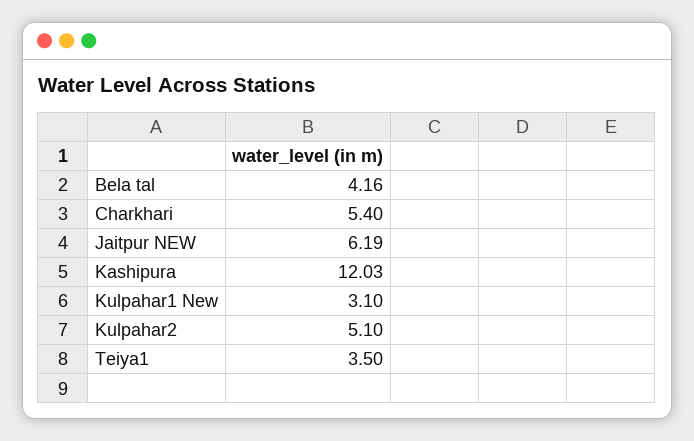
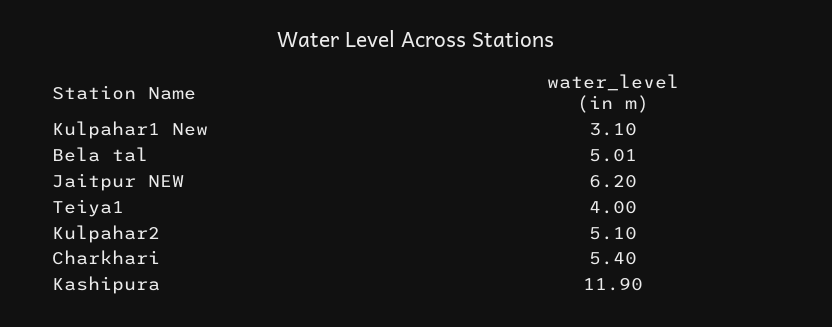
  {
-   "Bela tal": 4.16,
+   "Bela tal": 5.01,
    "Charkhari": 5.4,
-   "Jaitpur NEW": 6.19,
+   "Jaitpur NEW": 6.2,
-   "Kashipura": 12.03,
+   "Kashipura": 11.9,
    "Kulpahar1 New": 3.1,
    "Kulpahar2": 5.1,
-   "Teiya1": 3.5
+   "Teiya1": 4
  }

